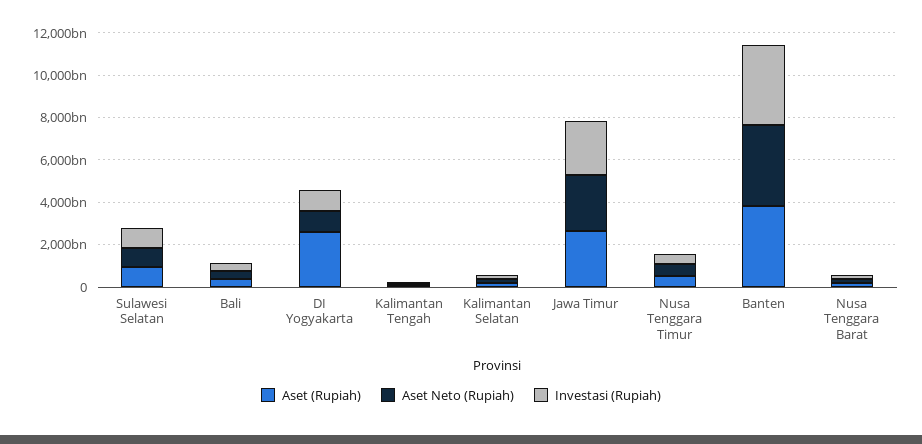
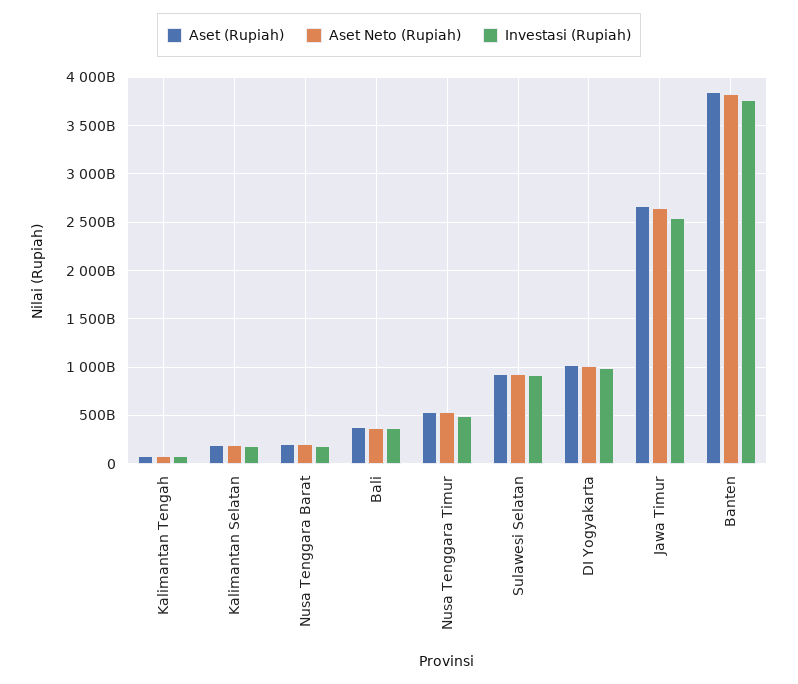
  {
    "Aset (Rupiah)": {
      "Sulawesi Selatan": 900000000000,
      "Bali": 400000000000,
-     "DI Yogyakarta": 2500000000000,
+     "DI Yogyakarta": 1000000000000,
      "Kalimantan Tengah": 100000000000,
      "Kalimantan Selatan": 200000000000,
      "Jawa Timur": 2700000000000,
      "Nusa Tenggara Timur": 500000000000,
      "Banten": 3800000000000,
      "Nusa Tenggara Barat": 200000000000
    },
    "Aset Neto (Rupiah)": {
      "Sulawesi Selatan": 900000000000,
      "Bali": 400000000000,
      "DI Yogyakarta": 1000000000000,
      "Kalimantan Tengah": 100000000000,
      "Kalimantan Selatan": 200000000000,
      "Jawa Timur": 2600000000000,
      "Nusa Tenggara Timur": 500000000000,
      "Banten": 3800000000000,
      "Nusa Tenggara Barat": 200000000000
    },
    "Investasi (Rupiah)": {
      "Sulawesi Selatan": 900000000000,
      "Bali": 400000000000,
      "DI Yogyakarta": 1000000000000,
      "Kalimantan Tengah": 100000000000,
      "Kalimantan Selatan": 200000000000,
      "Jawa Timur": 2500000000000,
      "Nusa Tenggara Timur": 500000000000,
      "Banten": 3800000000000,
      "Nusa Tenggara Barat": 200000000000
    }
  }

